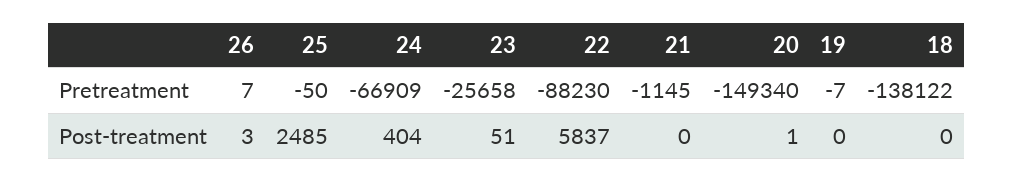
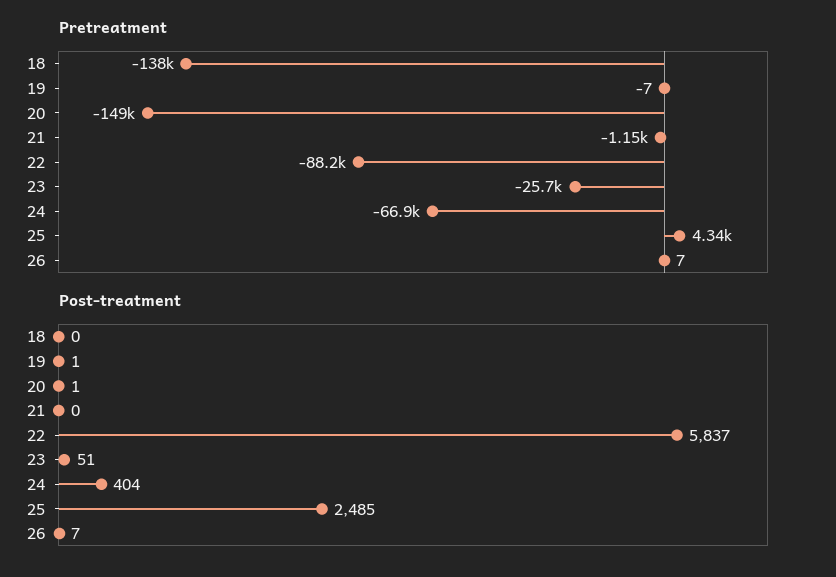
  {
    "Pretreatment": {
      "26": 7,
-     "25": -50,
+     "25": 4340,
      "24": -66909,
      "23": -25658,
      "22": -88230,
      "21": -1145,
      "20": -149340,
      "19": -7,
      "18": -138122
    },
    "Post-treatment": {
-     "26": 3,
+     "26": 7,
      "25": 2485,
      "24": 404,
      "23": 51,
      "22": 5837,
      "21": 0,
      "20": 1,
-     "19": 0,
+     "19": 1,
      "18": 0
    }
  }

